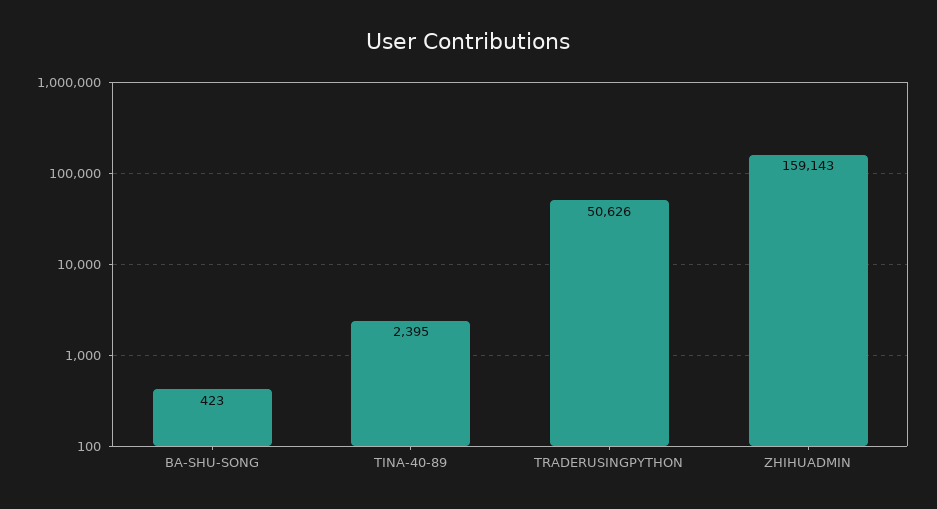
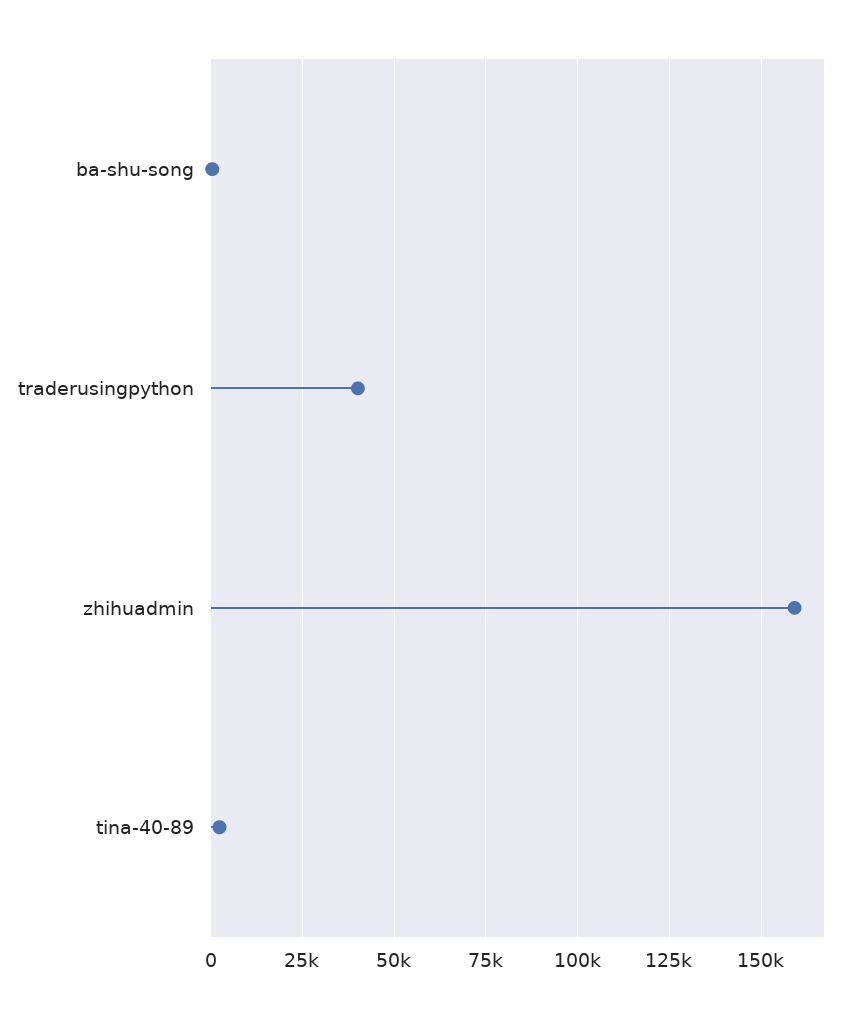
  {
    "BA-SHU-SONG": 423,
    "TINA-40-89": 2395,
-   "TRADERUSINGPYTHON": 50626,
+   "TRADERUSINGPYTHON": 40000,
    "ZHIHUADMIN": 159143
  }

